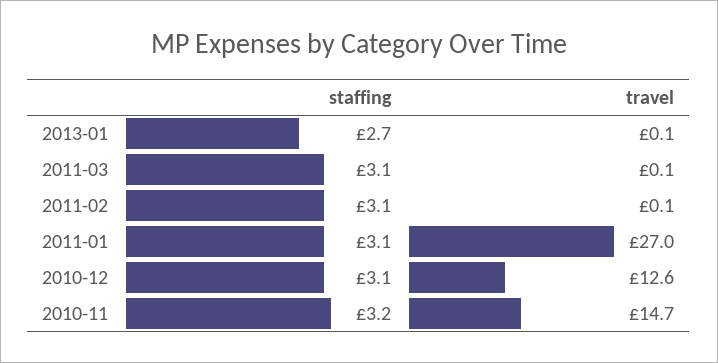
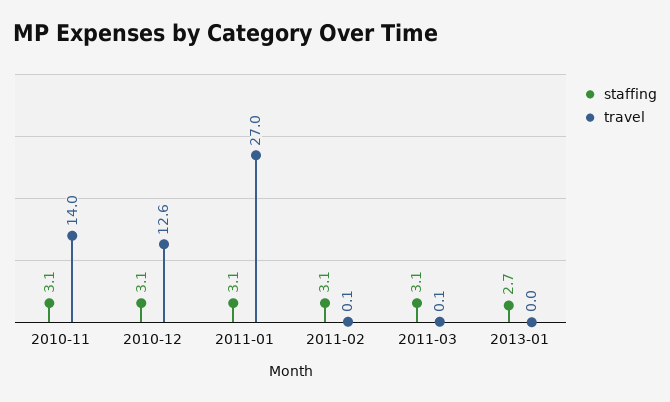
  {
    "staffing": {
      "2013-01": 2.7,
      "2011-03": 3.1,
      "2011-02": 3.1,
      "2011-01": 3.1,
      "2010-12": 3.1,
-     "2010-11": 3.2
+     "2010-11": 3.1
    },
    "travel": {
-     "2013-01": 0.1,
+     "2013-01": 0,
      "2011-03": 0.1,
      "2011-02": 0.1,
      "2011-01": 27,
      "2010-12": 12.6,
-     "2010-11": 14.7
+     "2010-11": 14
    }
  }

